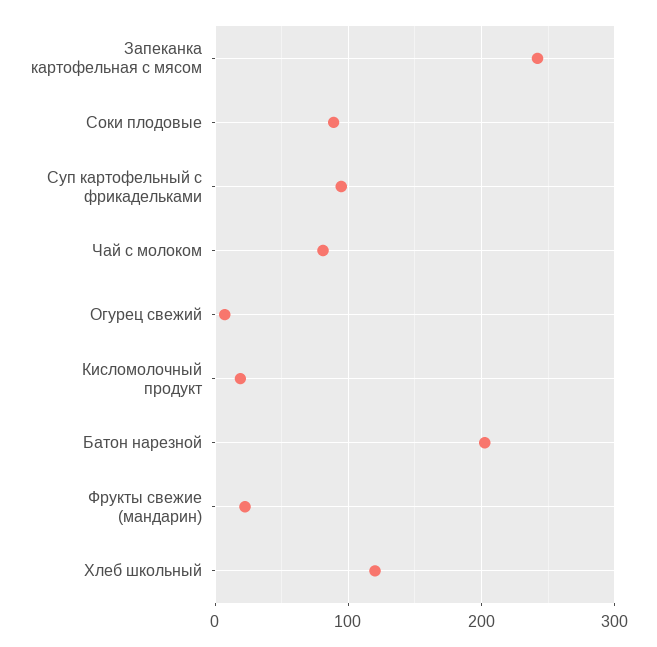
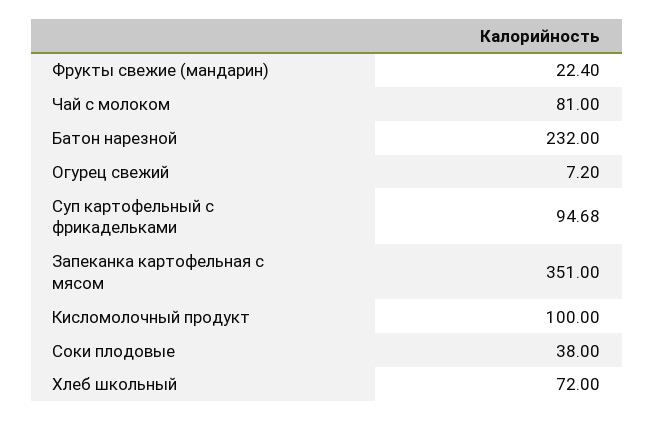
  {
-   "Запеканка картофельная с мясом": 240,
+   "Запеканка картофельная с мясом": 351,
-   "Соки плодовые": 90,
+   "Соки плодовые": 38,
    "Суп картофельный с фрикадельками": 94.68,
    "Чай с молоком": 81,
    "Огурец свежий": 7.2,
-   "Кисломолочный продукт": 20,
+   "Кисломолочный продукт": 100,
-   "Батон нарезной": 200,
+   "Батон нарезной": 232,
    "Фрукты свежие (мандарин)": 22.4,
-   "Хлеб школьный": 120
+   "Хлеб школьный": 72
  }

